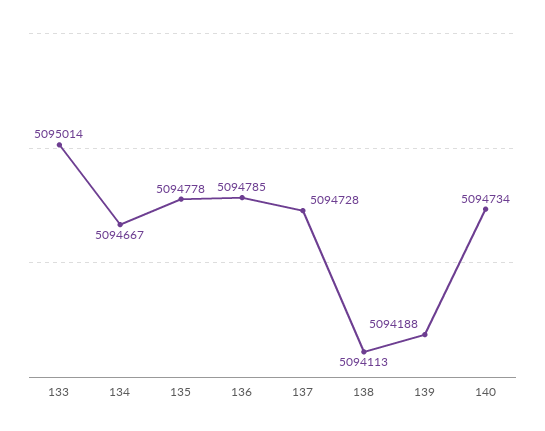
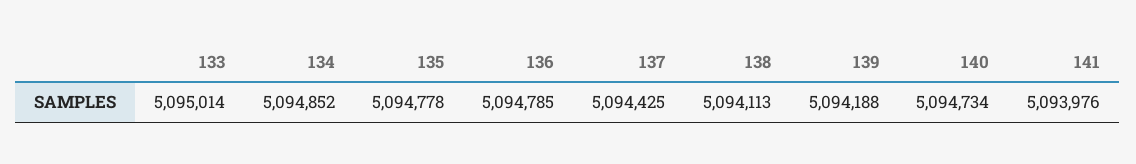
  {
    "133": 5095014,
-   "134": 5094667,
+   "134": 5094852,
    "135": 5094778,
    "136": 5094785,
-   "137": 5094728,
+   "137": 5094425,
    "138": 5094113,
    "139": 5094188,
-   "140": 5094734
+   "140": 5094734,
+   "141": 5093976
  }

